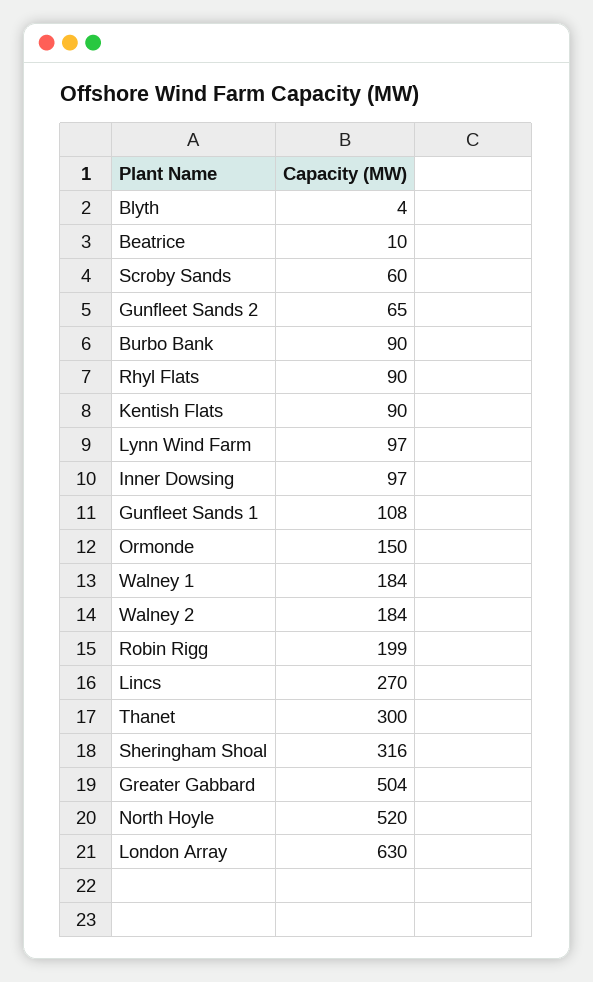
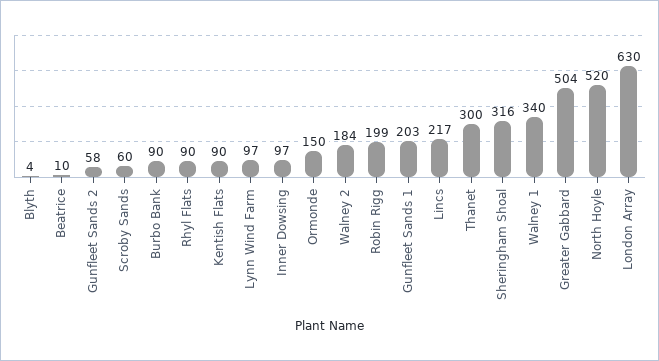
  {
    "Blyth": 4,
    "Beatrice": 10,
    "Scroby Sands": 60,
-   "Gunfleet Sands 2": 65,
+   "Gunfleet Sands 2": 58,
    "Burbo Bank": 90,
    "Rhyl Flats": 90,
    "Kentish Flats": 90,
    "Lynn Wind Farm": 97,
    "Inner Dowsing": 97,
-   "Gunfleet Sands 1": 108,
+   "Gunfleet Sands 1": 203,
    "Ormonde": 150,
-   "Walney 1": 184,
+   "Walney 1": 340,
    "Walney 2": 184,
    "Robin Rigg": 199,
-   "Lincs": 270,
+   "Lincs": 217,
    "Thanet": 300,
    "Sheringham Shoal": 316,
    "Greater Gabbard": 504,
    "North Hoyle": 520,
    "London Array": 630
  }

